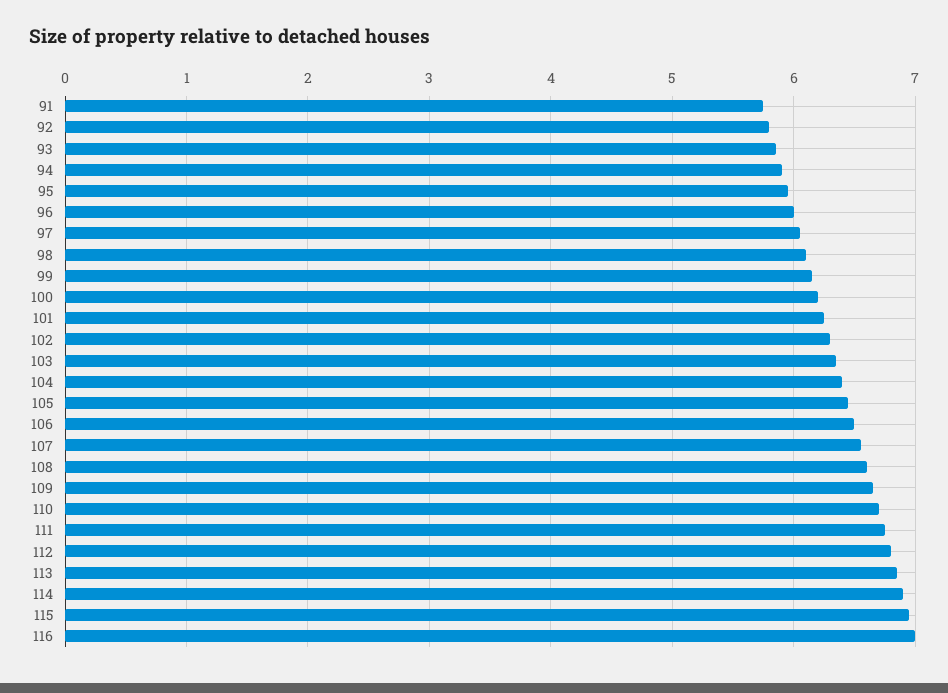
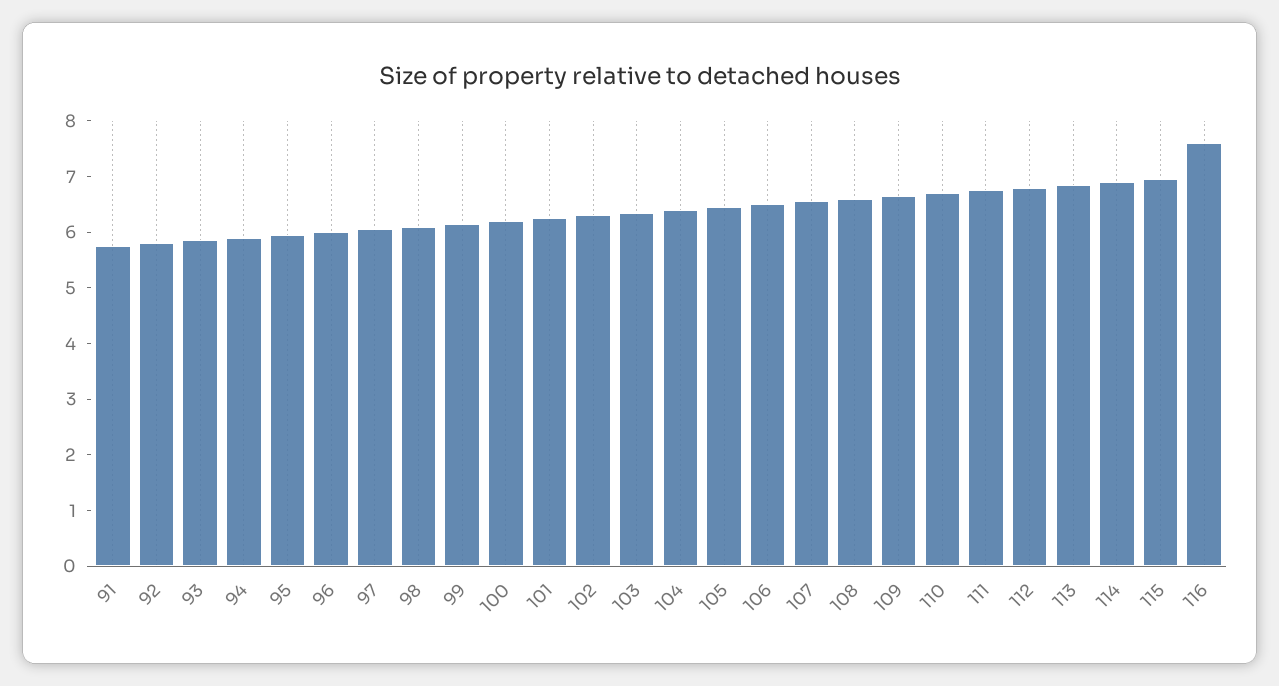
  {
    "91": 5.8,
    "92": 5.8,
    "93": 5.9,
    "94": 5.9,
    "95": 6,
    "96": 6,
    "97": 6.1,
    "98": 6.1,
    "99": 6.2,
    "100": 6.2,
    "101": 6.3,
    "102": 6.3,
    "103": 6.4,
    "104": 6.4,
    "105": 6.5,
    "106": 6.5,
    "107": 6.6,
    "108": 6.6,
    "109": 6.7,
    "110": 6.7,
    "111": 6.8,
    "112": 6.8,
    "113": 6.9,
    "114": 6.9,
    "115": 7,
-   "116": 7
+   "116": 7.6
  }

